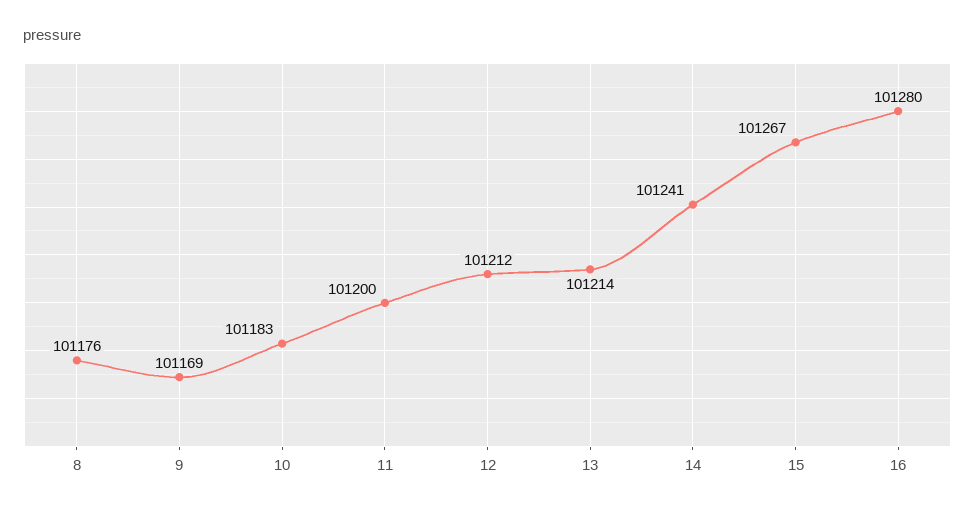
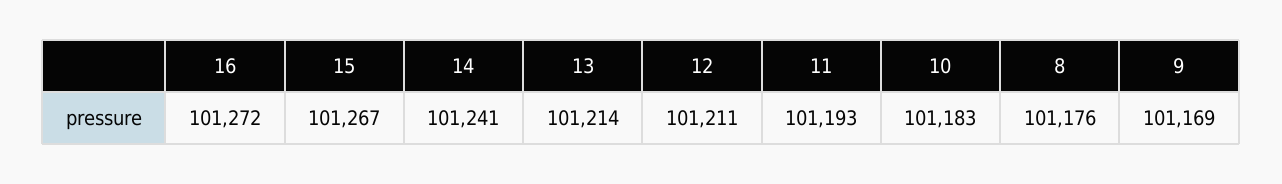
  {
    "8": 101176,
    "9": 101169,
    "10": 101183,
-   "11": 101200,
+   "11": 101193,
-   "12": 101212,
+   "12": 101211,
    "13": 101214,
    "14": 101241,
    "15": 101267,
-   "16": 101280
+   "16": 101272
  }

